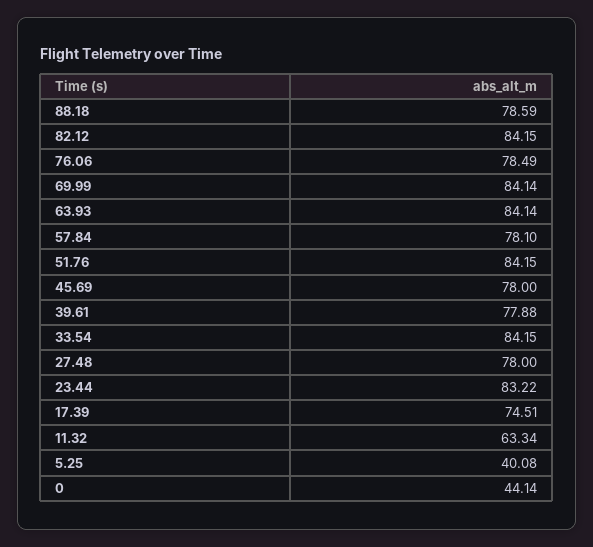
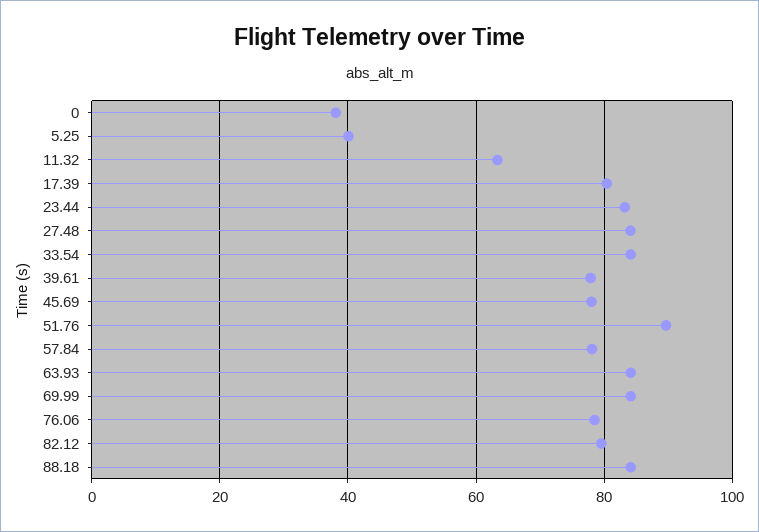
  {
-   "88.18": 78.59,
+   "88.18": 84,
-   "82.12": 84.15,
+   "82.12": 80,
    "76.06": 78.49,
    "69.99": 84.14,
    "63.93": 84.14,
    "57.84": 78.1,
-   "51.76": 84.15,
+   "51.76": 90,
    "45.69": 78,
    "39.61": 77.88,
    "33.54": 84.15,
-   "27.48": 78,
+   "27.48": 84,
    "23.44": 83.22,
-   "17.39": 74.51,
+   "17.39": 80,
    "11.32": 63.34,
    "5.25": 40.08,
-   "0": 44.14
+   "0": 38
  }

